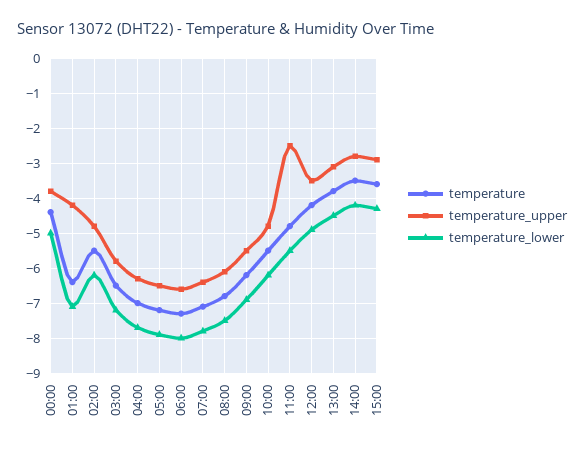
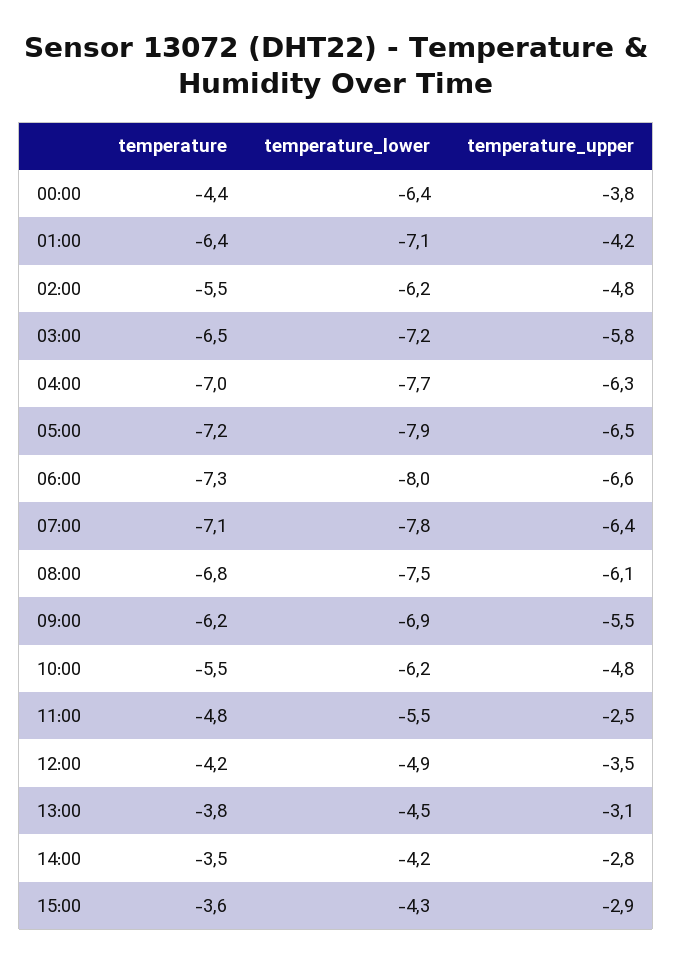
  {
    "temperature": {
      "00:00": -4.4,
      "01:00": -6.4,
      "02:00": -5.5,
      "03:00": -6.5,
      "04:00": -7,
      "05:00": -7.2,
      "06:00": -7.3,
      "07:00": -7.1,
      "08:00": -6.8,
      "09:00": -6.2,
      "10:00": -5.5,
      "11:00": -4.8,
      "12:00": -4.2,
      "13:00": -3.8,
      "14:00": -3.5,
      "15:00": -3.6
    },
    "temperature_upper": {
      "00:00": -3.8,
      "01:00": -4.2,
      "02:00": -4.8,
      "03:00": -5.8,
      "04:00": -6.3,
      "05:00": -6.5,
      "06:00": -6.6,
      "07:00": -6.4,
      "08:00": -6.1,
      "09:00": -5.5,
      "10:00": -4.8,
      "11:00": -2.5,
      "12:00": -3.5,
      "13:00": -3.1,
      "14:00": -2.8,
      "15:00": -2.9
    },
    "temperature_lower": {
-     "00:00": -5,
+     "00:00": -6.4,
      "01:00": -7.1,
      "02:00": -6.2,
      "03:00": -7.2,
      "04:00": -7.7,
      "05:00": -7.9,
      "06:00": -8,
      "07:00": -7.8,
      "08:00": -7.5,
      "09:00": -6.9,
      "10:00": -6.2,
      "11:00": -5.5,
      "12:00": -4.9,
      "13:00": -4.5,
      "14:00": -4.2,
      "15:00": -4.3
    }
  }

